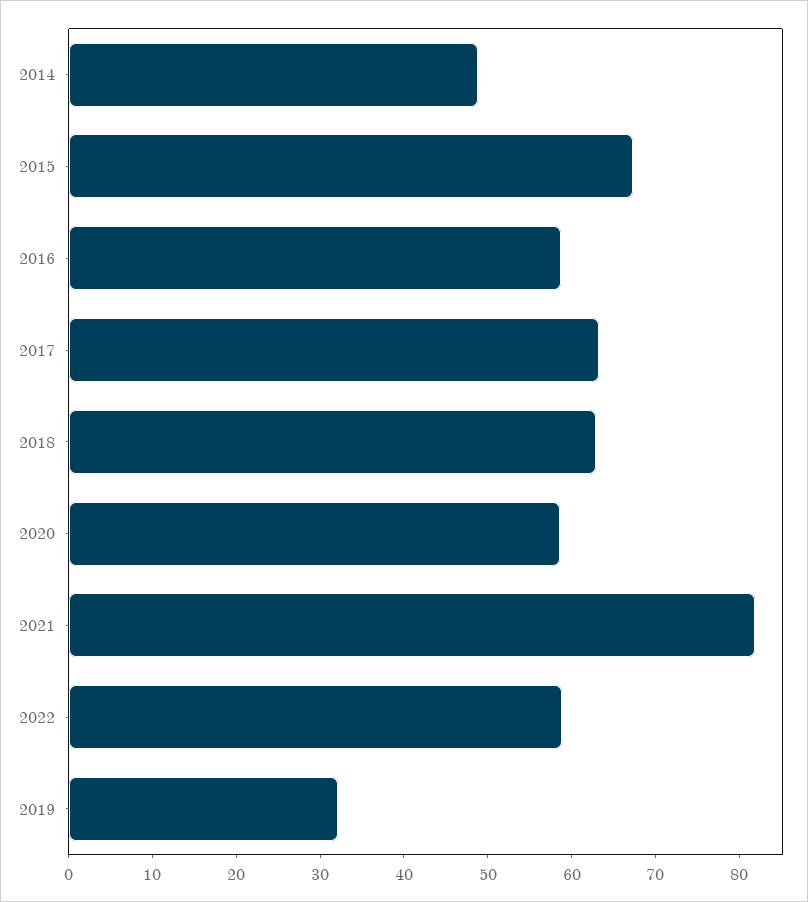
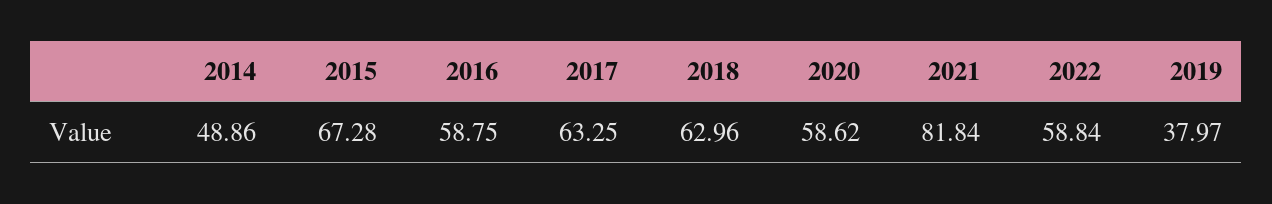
  {
    "2014": 48.86,
    "2015": 67.28,
    "2016": 58.75,
    "2017": 63.25,
    "2018": 62.96,
    "2020": 58.62,
    "2021": 81.84,
    "2022": 58.84,
-   "2019": 32
+   "2019": 37.97
  }

